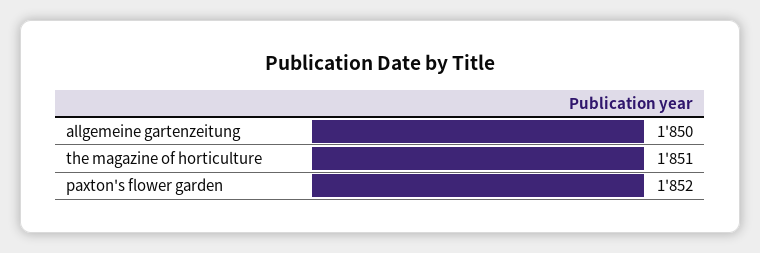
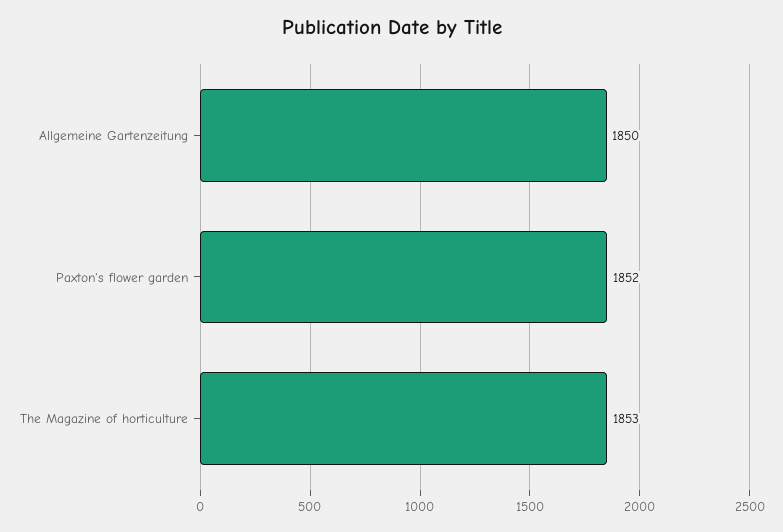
  {
    "allgemeine gartenzeitung": 1850,
-   "the magazine of horticulture": 1851,
+   "the magazine of horticulture": 1853,
    "paxton's flower garden": 1852
  }

